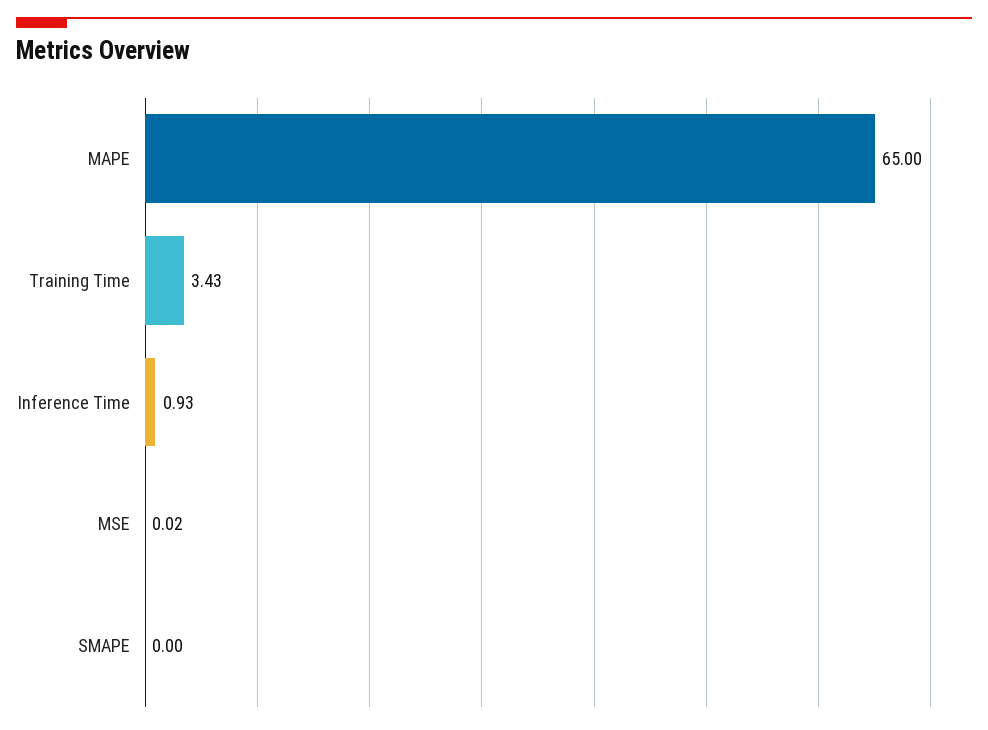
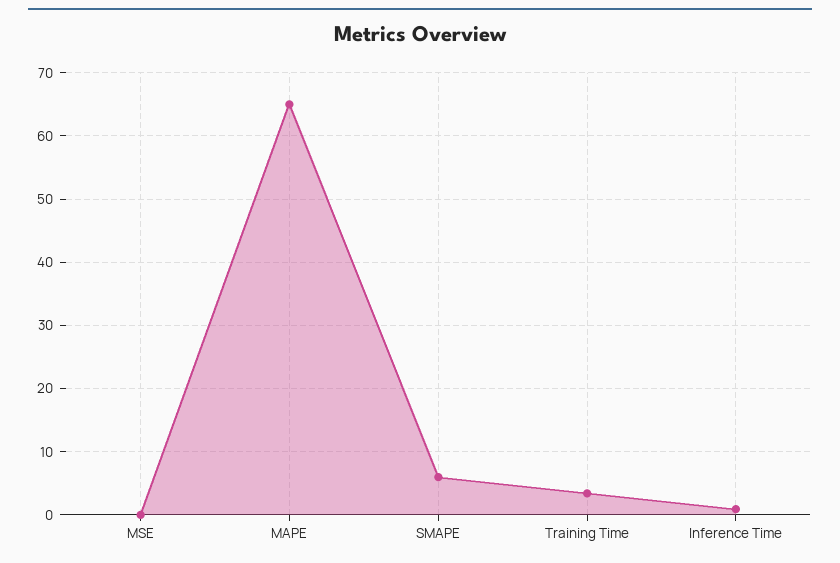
  {
    "MAPE": 65,
    "Training Time": 3.43,
    "Inference Time": 0.93,
    "MSE": 0.02,
-   "SMAPE": 0
+   "SMAPE": 6
  }

